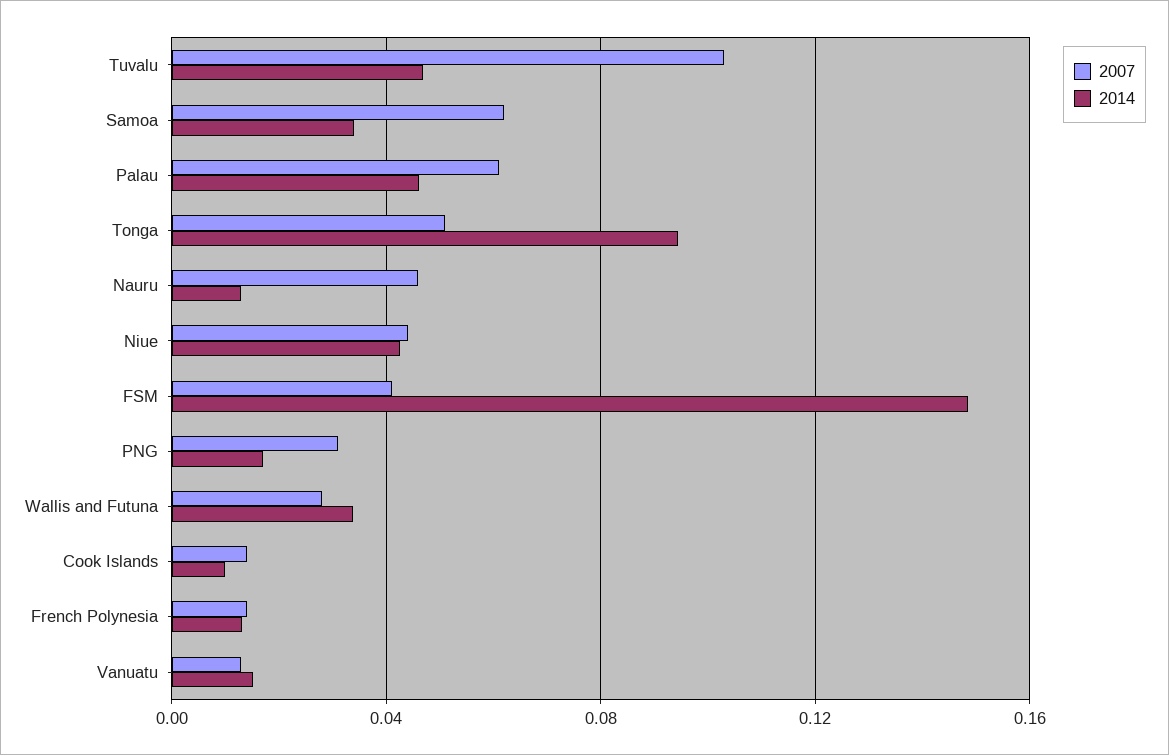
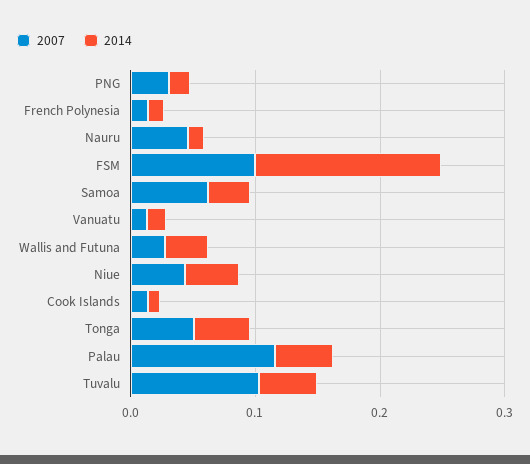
  {
    "2007": {
      "Tuvalu": 0.105,
      "Samoa": 0.06,
-     "Palau": 0.06,
+     "Palau": 0.12,
      "Tonga": 0.05,
      "Nauru": 0.045,
      "Niue": 0.045,
-     "FSM": 0.04,
+     "FSM": 0.1,
      "PNG": 0.03,
      "Wallis and Futuna": 0.03,
      "Cook Islands": 0.015,
      "French Polynesia": 0.015,
      "Vanuatu": 0.015
    },
    "2014": {
      "Tuvalu": 0.045,
      "Samoa": 0.035,
      "Palau": 0.045,
-     "Tonga": 0.095,
+     "Tonga": 0.04,
      "Nauru": 0.015,
      "Niue": 0.045,
      "FSM": 0.15,
      "PNG": 0.015,
      "Wallis and Futuna": 0.035,
      "Cook Islands": 0.01,
      "French Polynesia": 0.015,
      "Vanuatu": 0.015
    }
  }

